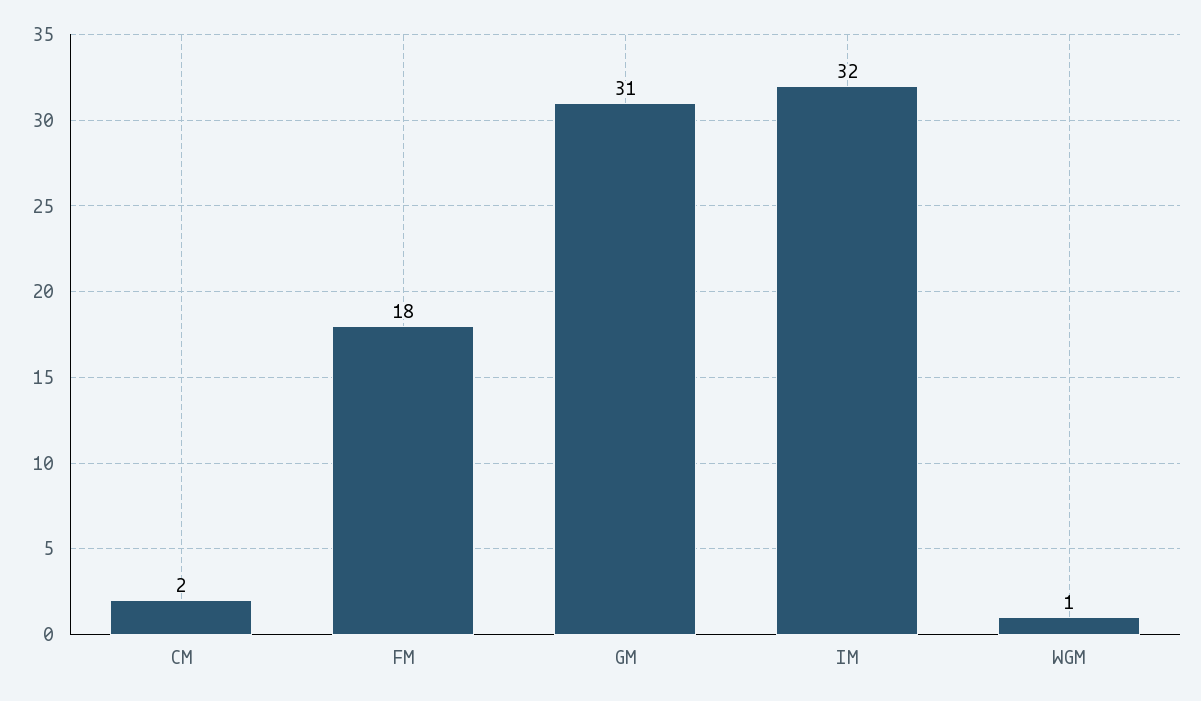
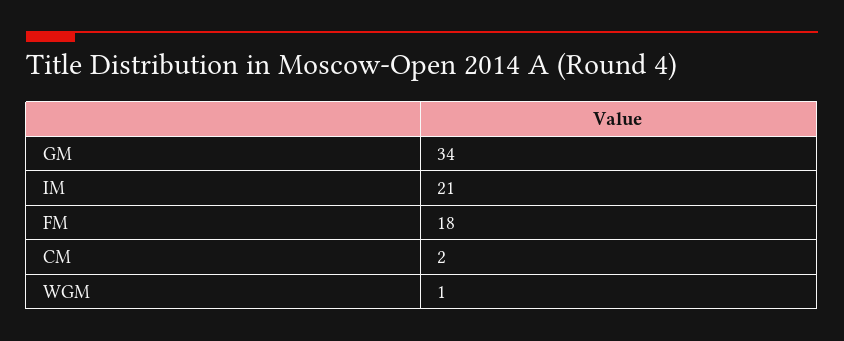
  {
    "CM": 2,
    "FM": 18,
-   "GM": 31,
+   "GM": 34,
-   "IM": 32,
+   "IM": 21,
    "WGM": 1
  }

